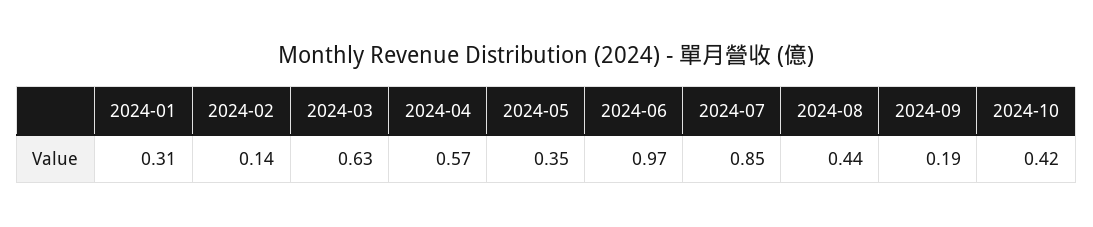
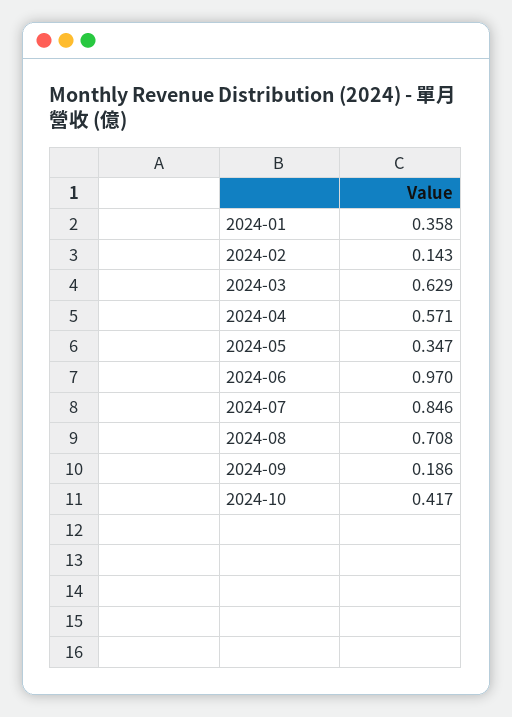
  {
-   "2024-01": 0.31,
+   "2024-01": 0.358,
    "2024-02": 0.143,
    "2024-03": 0.629,
    "2024-04": 0.571,
    "2024-05": 0.347,
    "2024-06": 0.97,
    "2024-07": 0.846,
-   "2024-08": 0.44,
+   "2024-08": 0.708,
    "2024-09": 0.186,
    "2024-10": 0.417
  }

